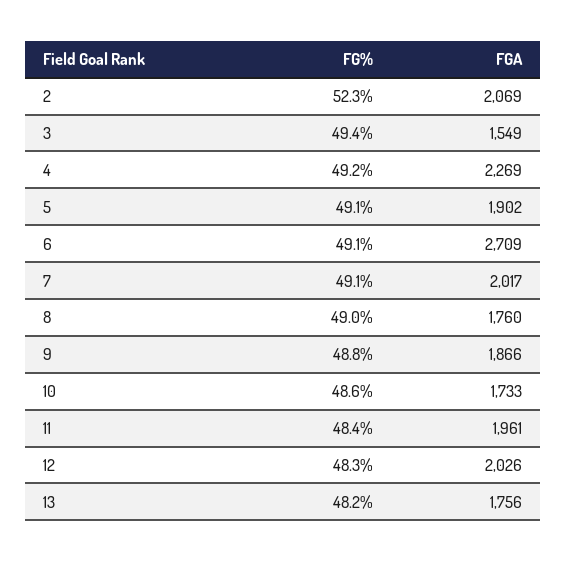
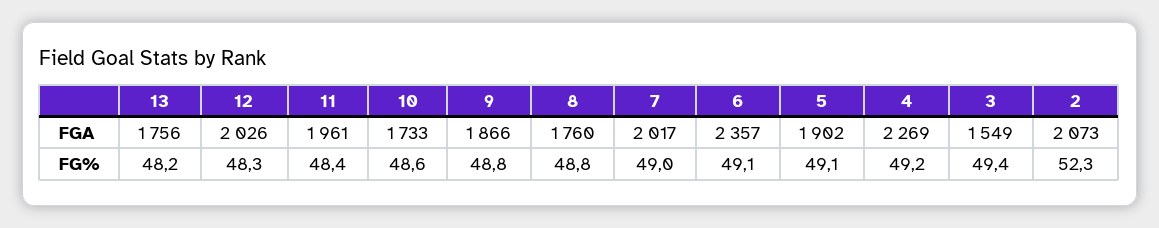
  {
    "FG%": {
      "2": 52.3,
      "3": 49.4,
      "4": 49.2,
      "5": 49.1,
      "6": 49.1,
-     "7": 49.1,
+     "7": 49,
-     "8": 49,
+     "8": 48.8,
      "9": 48.8,
      "10": 48.6,
      "11": 48.4,
      "12": 48.3,
      "13": 48.2
    },
    "FGA": {
-     "2": 2069,
+     "2": 2073,
      "3": 1549,
      "4": 2269,
      "5": 1902,
-     "6": 2709,
+     "6": 2357,
      "7": 2017,
      "8": 1760,
      "9": 1866,
      "10": 1733,
      "11": 1961,
      "12": 2026,
      "13": 1756
    }
  }

